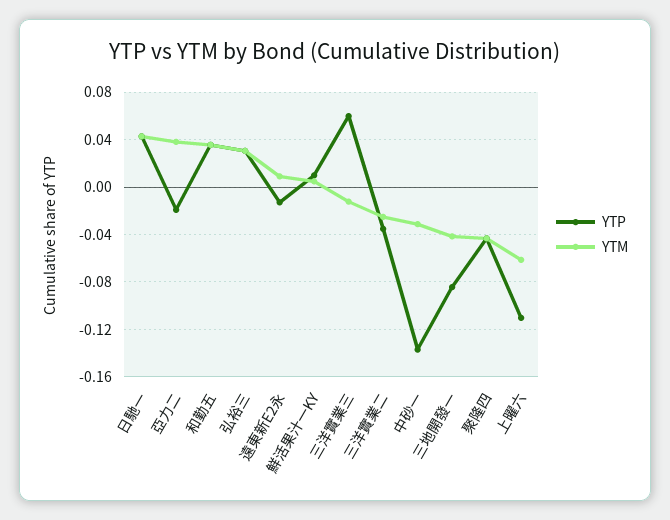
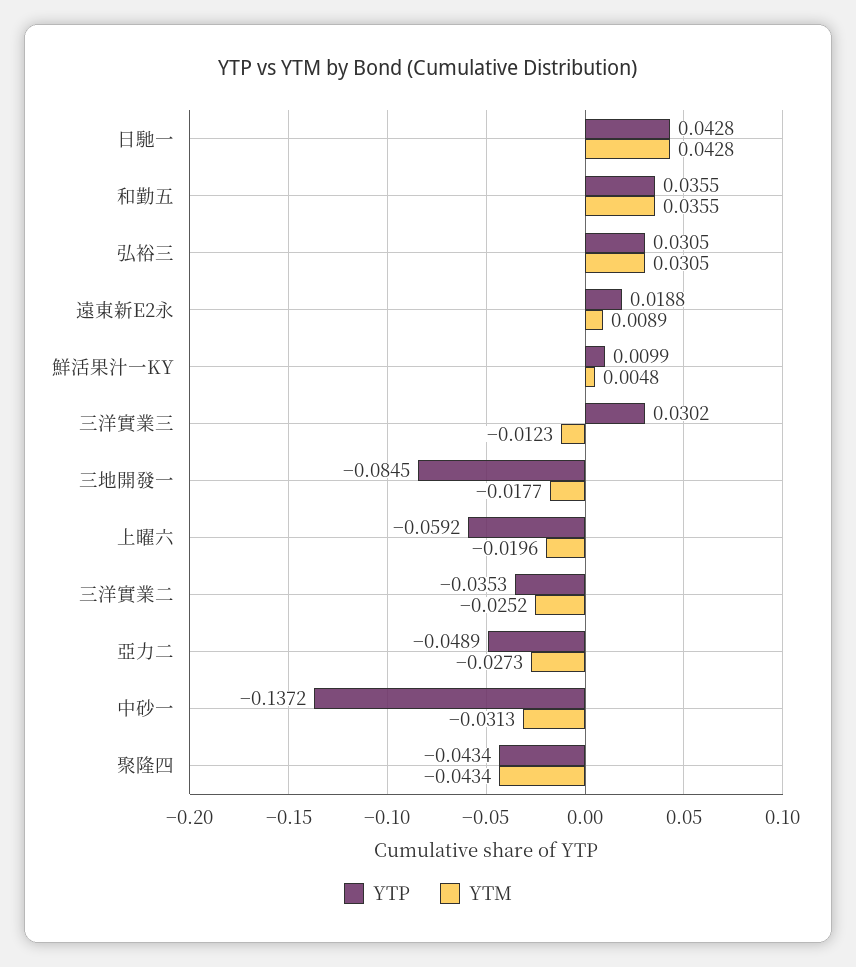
  {
    "YTP": {
      "日馳一": 0.0428,
-     "亞力二": -0.02,
+     "亞力二": -0.0489,
      "和勤五": 0.0355,
      "弘裕三": 0.0305,
-     "遠東新E2永": -0.01,
+     "遠東新E2永": 0.0188,
      "鮮活果汁一KY": 0.0099,
-     "三洋實業三": 0.06,
+     "三洋實業三": 0.0302,
      "三洋實業二": -0.0353,
      "中砂一": -0.1372,
      "三地開發一": -0.0845,
      "聚隆四": -0.0434,
-     "上曜六": -0.11
+     "上曜六": -0.0592
    },
    "YTM": {
      "日馳一": 0.0428,
-     "亞力二": 0.04,
+     "亞力二": -0.0273,
      "和勤五": 0.0355,
      "弘裕三": 0.0305,
      "遠東新E2永": 0.0089,
      "鮮活果汁一KY": 0.0048,
      "三洋實業三": -0.0123,
      "三洋實業二": -0.0252,
      "中砂一": -0.0313,
-     "三地開發一": -0.04,
+     "三地開發一": -0.0177,
      "聚隆四": -0.0434,
-     "上曜六": -0.06
+     "上曜六": -0.0196
    }
  }

